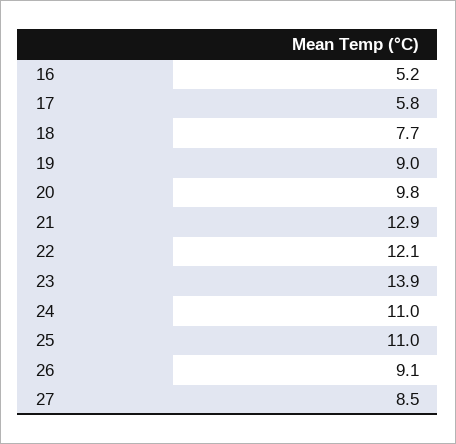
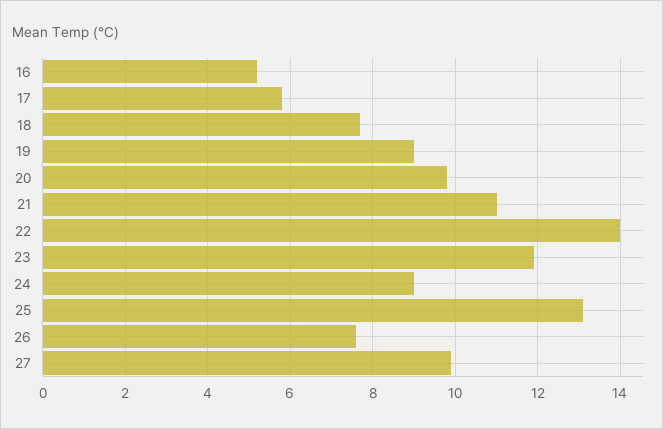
  {
    "16": 5.2,
    "17": 5.8,
    "18": 7.7,
    "19": 9,
    "20": 9.8,
-   "21": 12.9,
+   "21": 11,
-   "22": 12.1,
+   "22": 14,
-   "23": 13.9,
+   "23": 12,
-   "24": 11,
+   "24": 9,
-   "25": 11,
+   "25": 13,
-   "26": 9.1,
+   "26": 7.5,
-   "27": 8.5
+   "27": 10
  }

